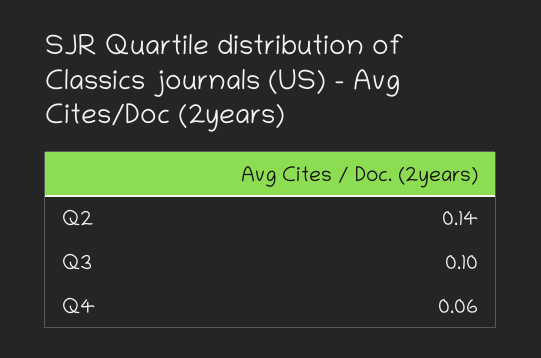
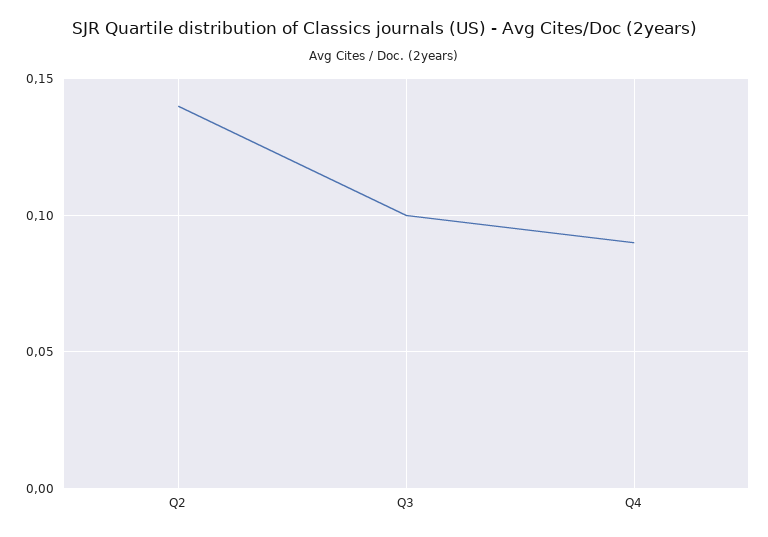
  {
    "Q2": 0.14,
    "Q3": 0.1,
-   "Q4": 0.06
+   "Q4": 0.09
  }

